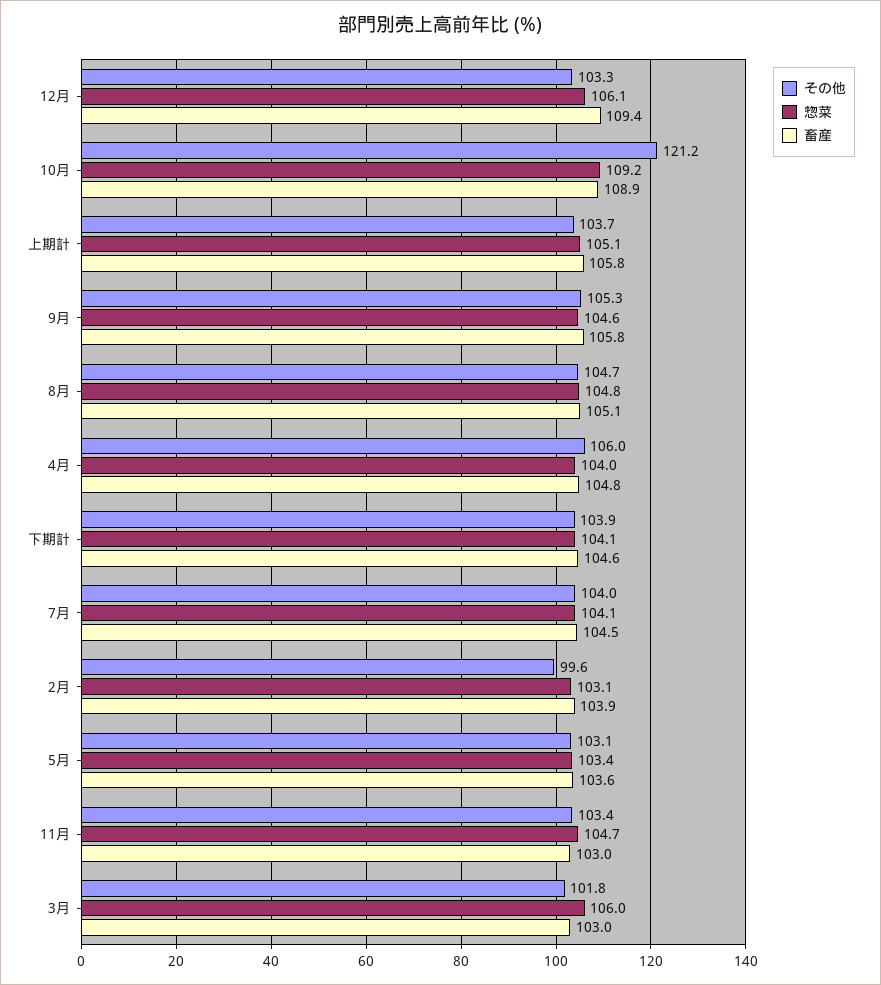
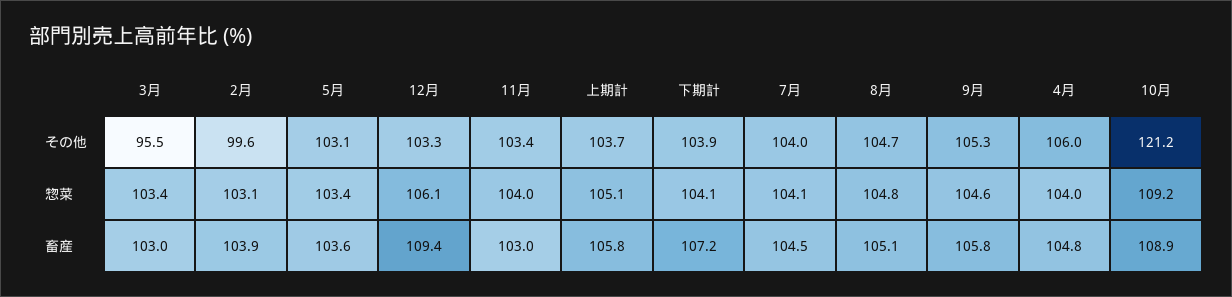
  {
    "その他": {
      "12月": 103.3,
      "10月": 121.2,
      "上期計": 103.7,
      "9月": 105.3,
      "8月": 104.7,
      "4月": 106,
      "下期計": 103.9,
      "7月": 104,
      "2月": 99.6,
      "5月": 103.1,
      "11月": 103.4,
-     "3月": 101.8
+     "3月": 95.5
    },
    "惣菜": {
      "12月": 106.1,
      "10月": 109.2,
      "上期計": 105.1,
      "9月": 104.6,
      "8月": 104.8,
      "4月": 104,
      "下期計": 104.1,
      "7月": 104.1,
      "2月": 103.1,
      "5月": 103.4,
-     "11月": 104.7,
+     "11月": 104,
-     "3月": 106
+     "3月": 103.4
    },
    "畜産": {
      "12月": 109.4,
      "10月": 108.9,
      "上期計": 105.8,
      "9月": 105.8,
      "8月": 105.1,
      "4月": 104.8,
-     "下期計": 104.6,
+     "下期計": 107.2,
      "7月": 104.5,
      "2月": 103.9,
      "5月": 103.6,
      "11月": 103,
      "3月": 103
    }
  }

